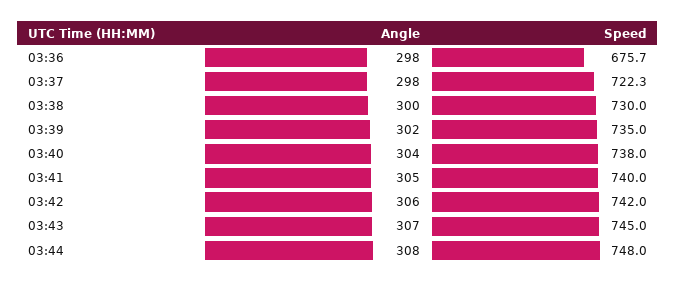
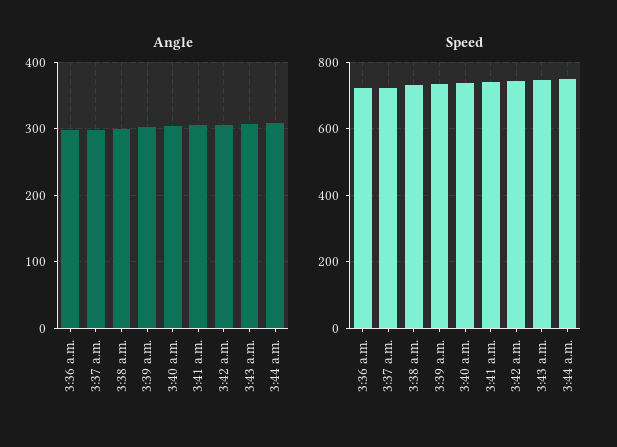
  {
    "Angle": {
      "03:36": 298,
      "03:37": 298,
      "03:38": 300,
      "03:39": 302,
      "03:40": 304,
      "03:41": 305,
      "03:42": 306,
      "03:43": 307,
      "03:44": 308
    },
    "Speed": {
-     "03:36": 675.7,
+     "03:36": 720,
      "03:37": 722.3,
      "03:38": 730,
      "03:39": 735,
      "03:40": 738,
      "03:41": 740,
      "03:42": 742,
      "03:43": 745,
      "03:44": 748
    }
  }

